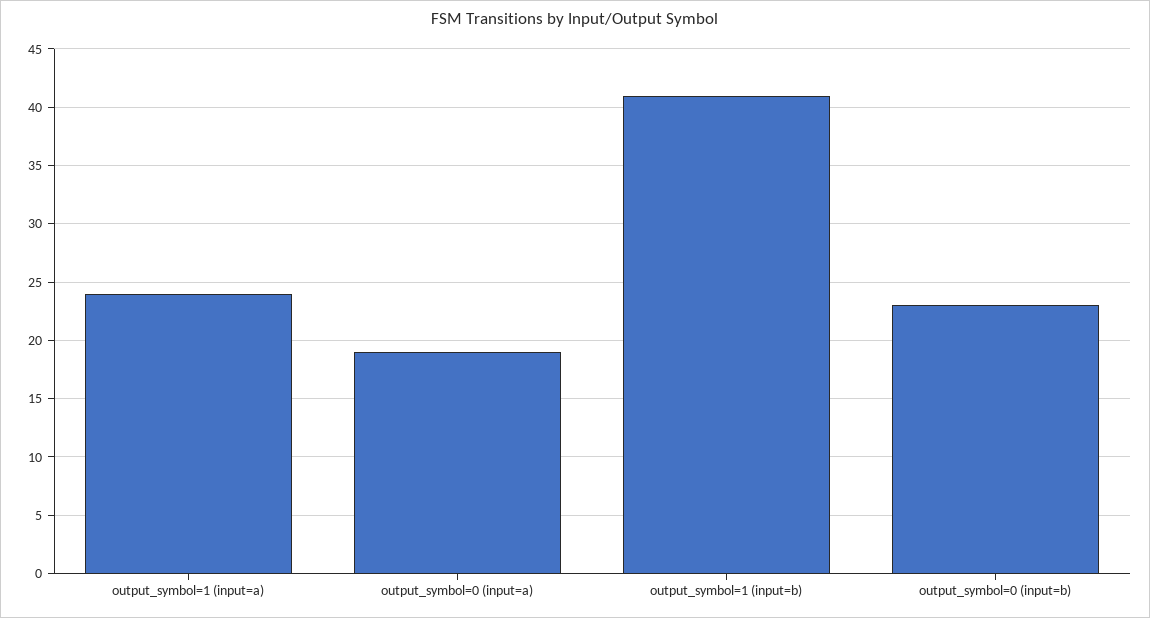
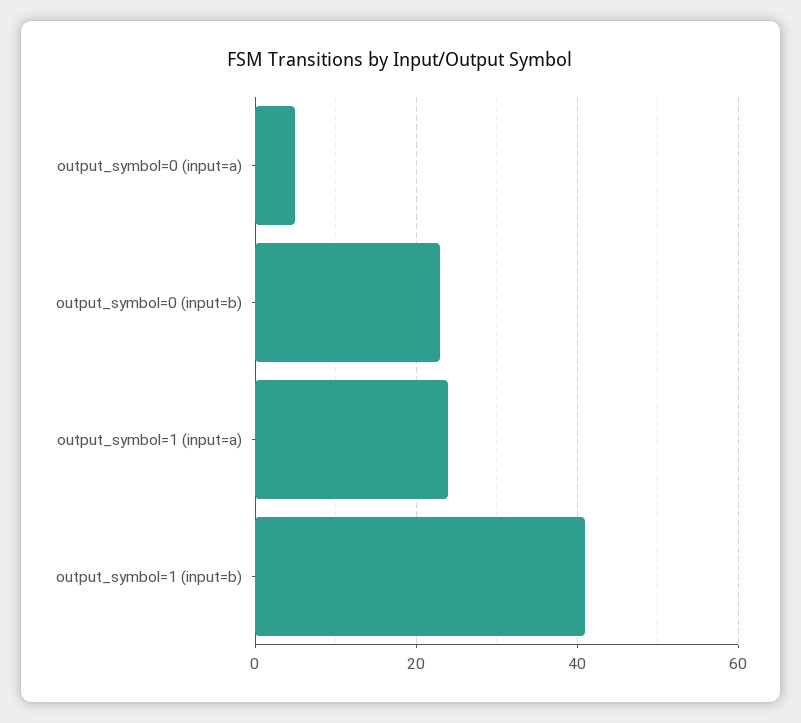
  {
    "output_symbol=1 (input=a)": 24,
-   "output_symbol=0 (input=a)": 19,
+   "output_symbol=0 (input=a)": 5,
    "output_symbol=1 (input=b)": 41,
    "output_symbol=0 (input=b)": 23
  }

